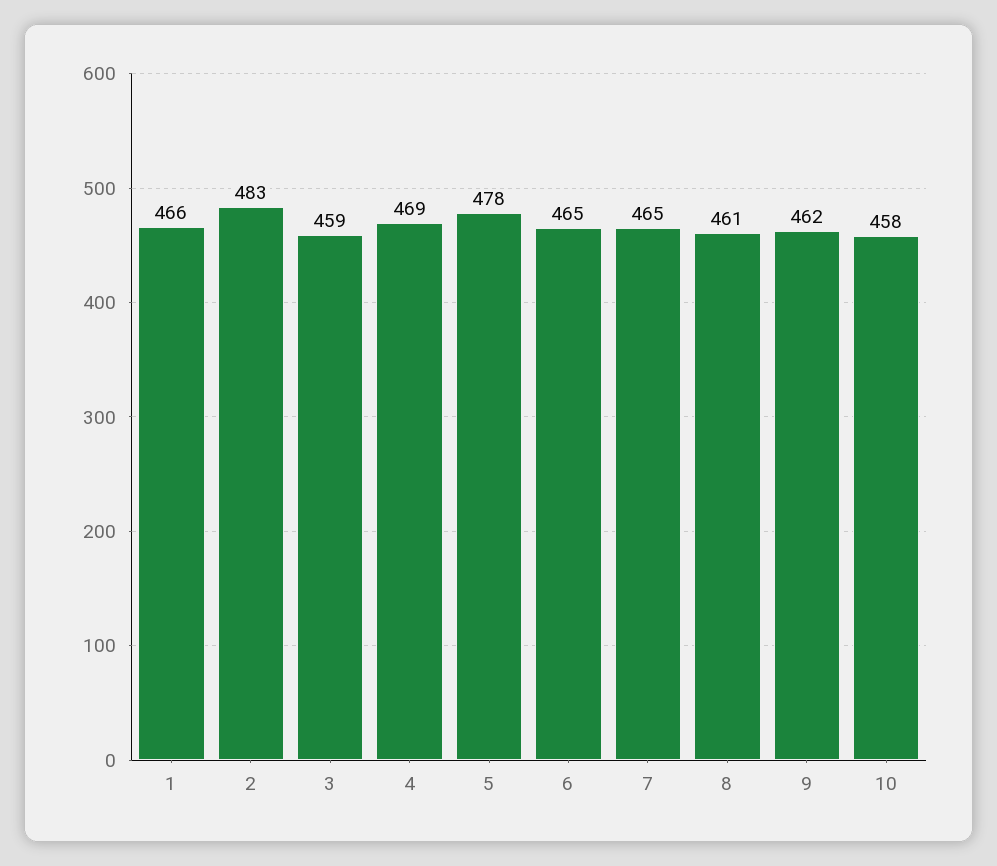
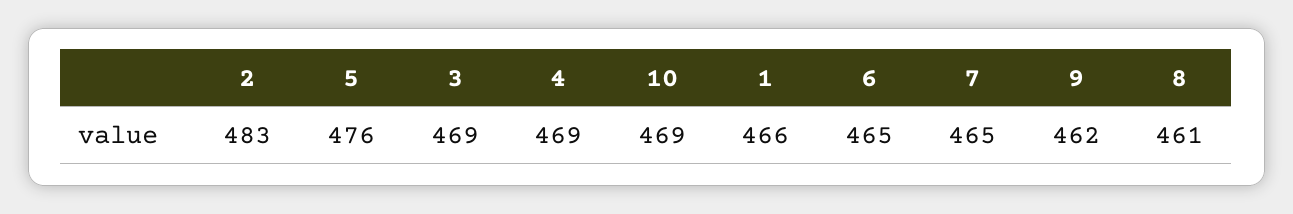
  {
    "1": 466,
    "2": 483,
-   "3": 459,
+   "3": 469,
    "4": 469,
-   "5": 478,
+   "5": 476,
    "6": 465,
    "7": 465,
    "8": 461,
    "9": 462,
-   "10": 458
+   "10": 469
  }

